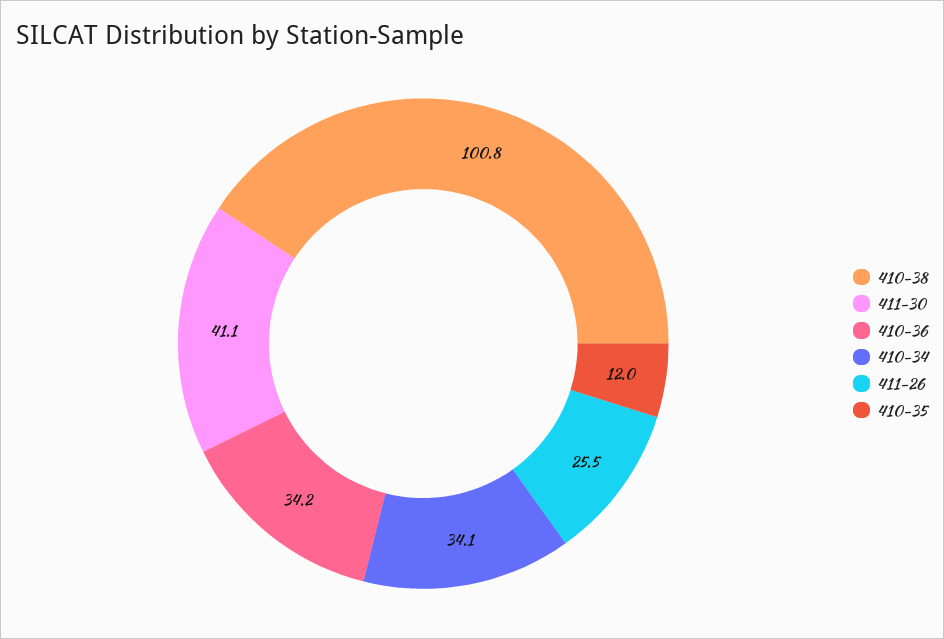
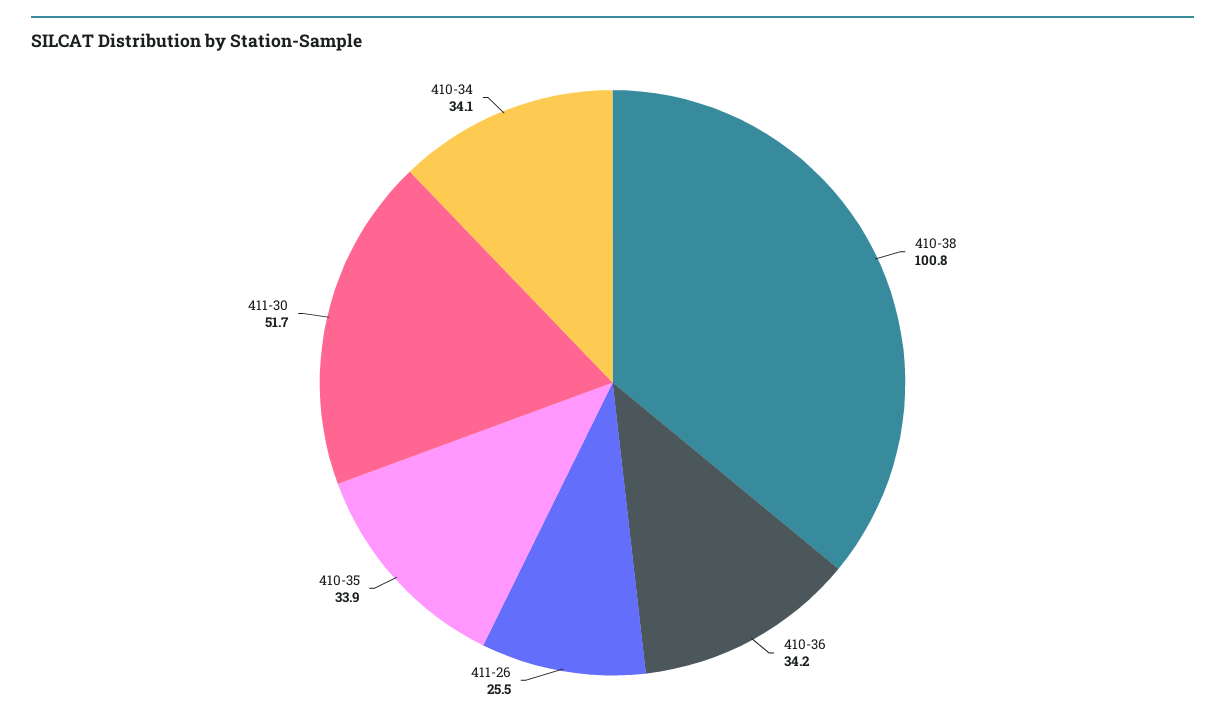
  {
    "410-38": 100.8,
-   "411-30": 41.1,
+   "411-30": 51.7,
    "410-36": 34.2,
    "410-34": 34.1,
    "411-26": 25.5,
-   "410-35": 12
+   "410-35": 33.9
  }

